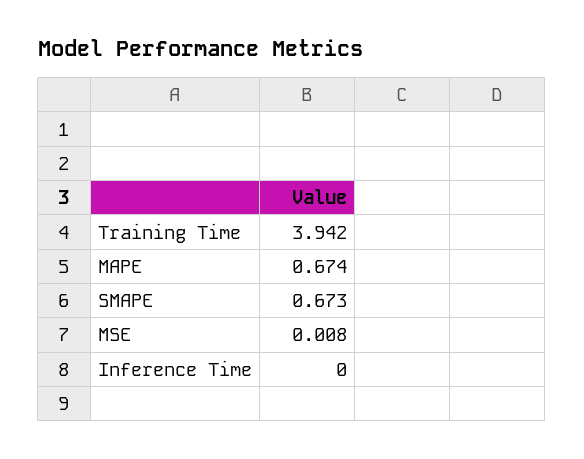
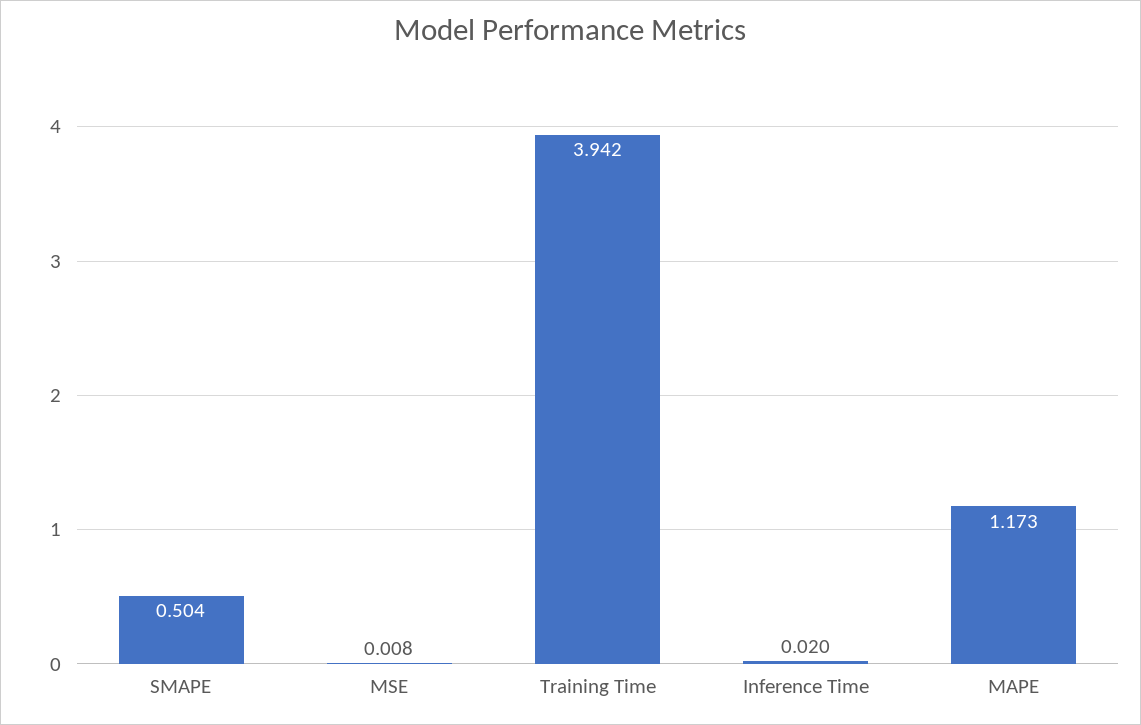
  {
    "Training Time": 3.942,
-   "MAPE": 0.674,
+   "MAPE": 1.173,
-   "SMAPE": 0.673,
+   "SMAPE": 0.504,
    "MSE": 0.008,
-   "Inference Time": 0
+   "Inference Time": 0.02
  }

